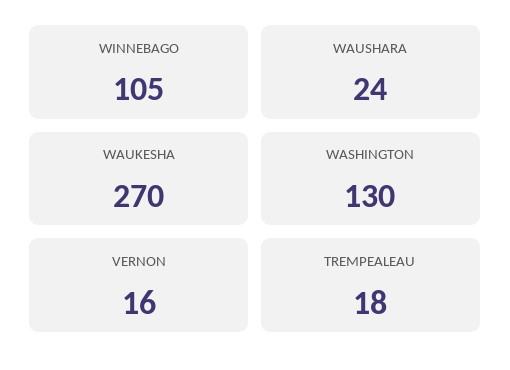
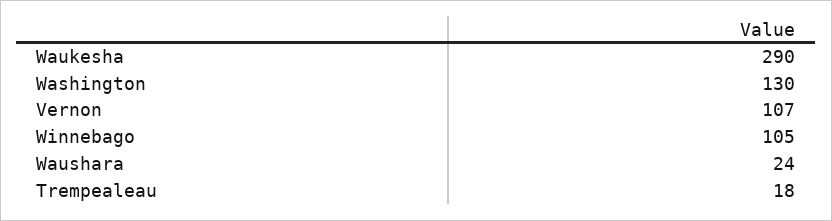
  {
    "WINNEBAGO": 105,
    "WAUSHARA": 24,
-   "WAUKESHA": 270,
+   "WAUKESHA": 290,
    "WASHINGTON": 130,
-   "VERNON": 16,
+   "VERNON": 107,
    "TREMPEALEAU": 18
  }

